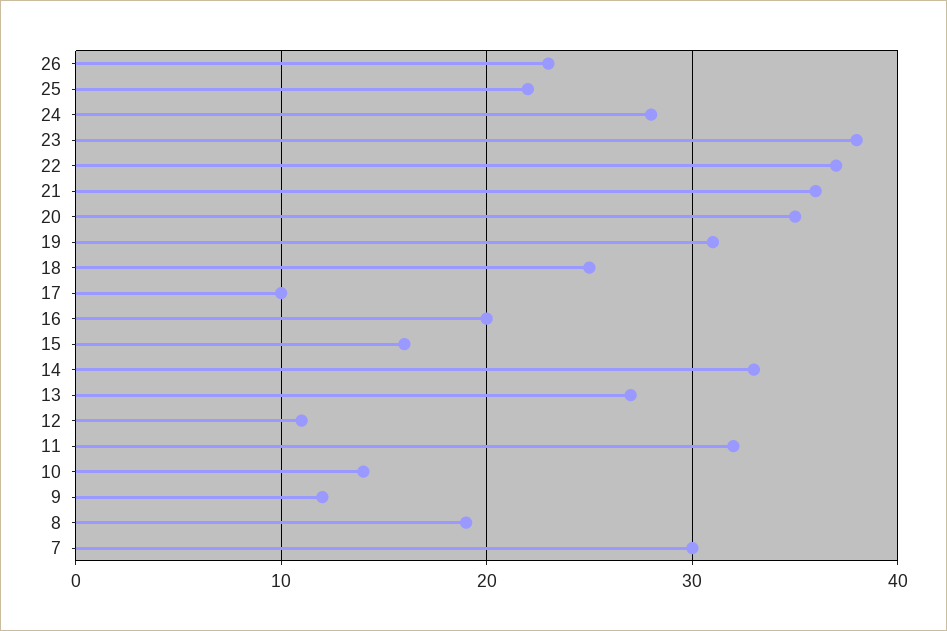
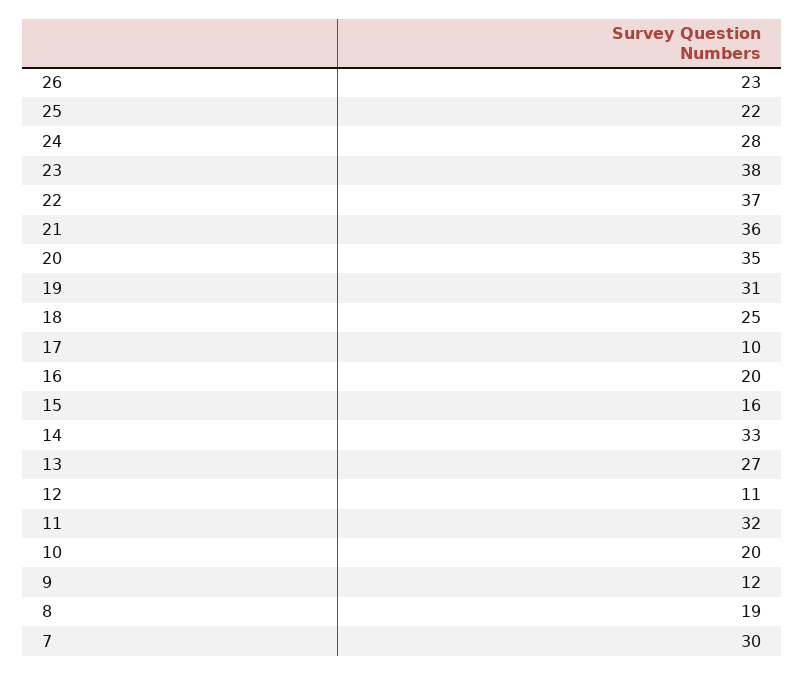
  {
    "26": 23,
    "25": 22,
    "24": 28,
    "23": 38,
    "22": 37,
    "21": 36,
    "20": 35,
    "19": 31,
    "18": 25,
    "17": 10,
    "16": 20,
    "15": 16,
    "14": 33,
    "13": 27,
    "12": 11,
    "11": 32,
-   "10": 14,
+   "10": 20,
    "9": 12,
    "8": 19,
    "7": 30
  }

